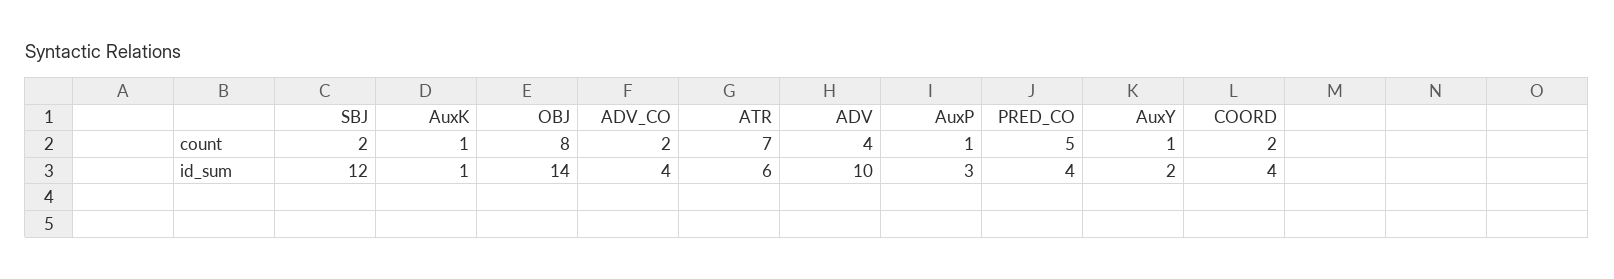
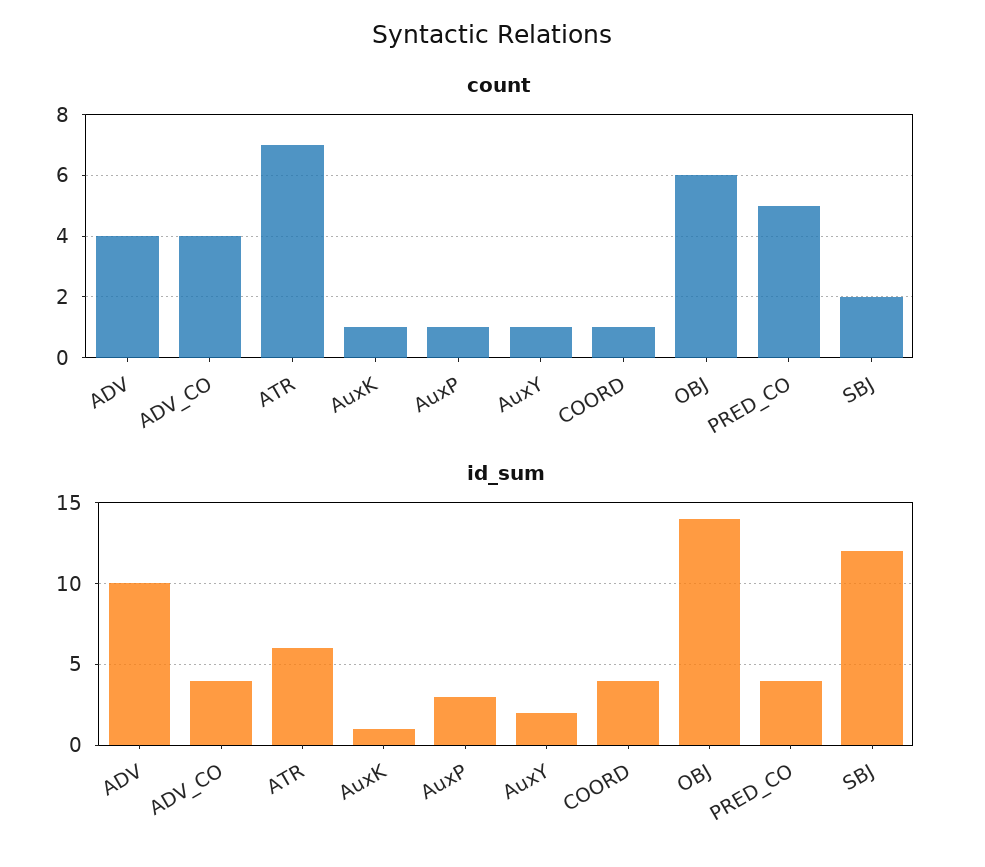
  {
    "count": {
      "SBJ": 2,
      "AuxK": 1,
-     "OBJ": 8,
+     "OBJ": 6,
-     "ADV_CO": 2,
+     "ADV_CO": 4,
      "ATR": 7,
      "ADV": 4,
      "AuxP": 1,
      "PRED_CO": 5,
      "AuxY": 1,
-     "COORD": 2
+     "COORD": 1
    },
    "id_sum": {
      "SBJ": 12,
      "AuxK": 1,
      "OBJ": 14,
      "ADV_CO": 4,
      "ATR": 6,
      "ADV": 10,
      "AuxP": 3,
      "PRED_CO": 4,
      "AuxY": 2,
      "COORD": 4
    }
  }

